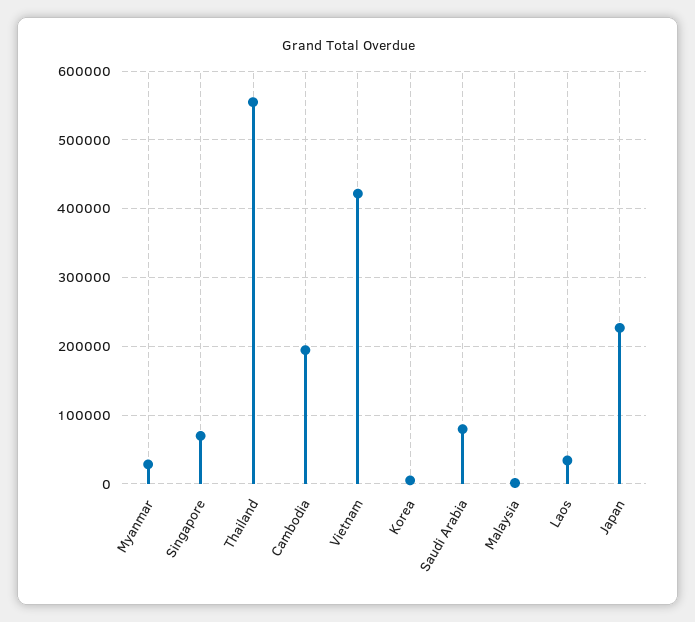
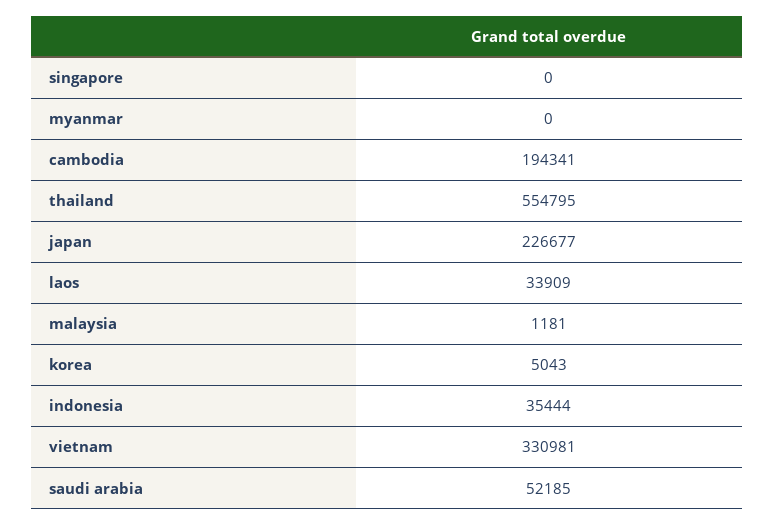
  {
-   "Myanmar": 30000,
+   "Myanmar": 0,
-   "Singapore": 70000,
+   "Singapore": 0,
    "Thailand": 554795,
    "Cambodia": 194341,
-   "Vietnam": 420000,
+   "Vietnam": 330981,
    "Korea": 5043,
-   "Saudi Arabia": 80000,
+   "Saudi Arabia": 52185,
    "Malaysia": 1181,
    "Laos": 33909,
-   "Japan": 226677
+   "Japan": 226677,
+   "indonesia": 35444
  }

